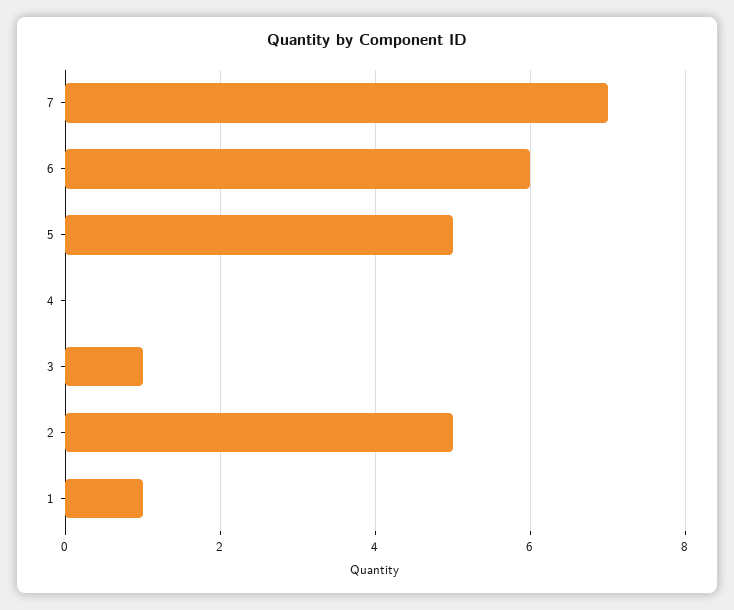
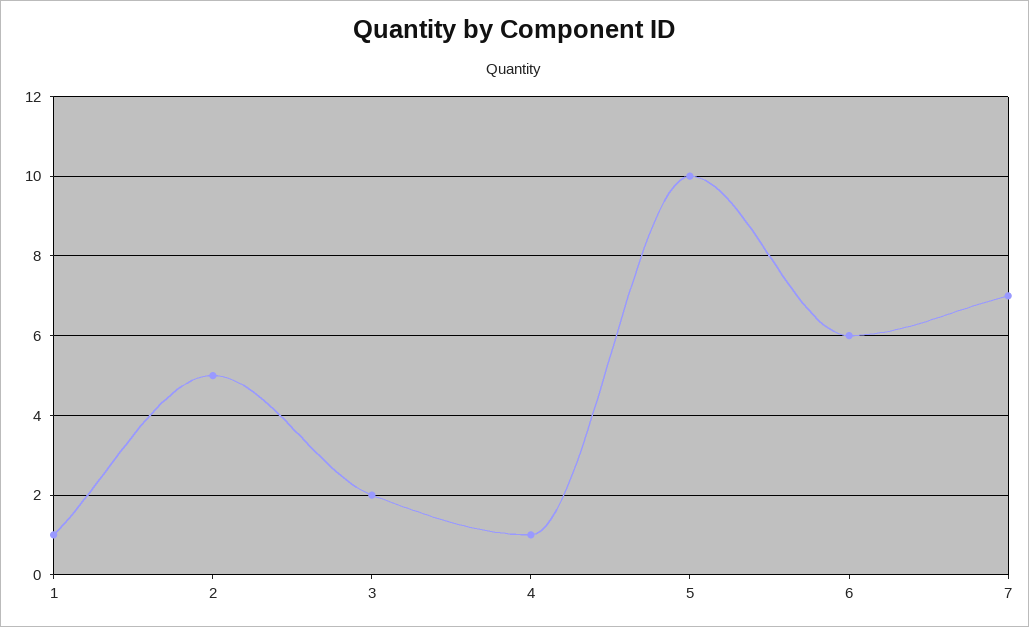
  {
    "7": 7,
    "6": 6,
-   "5": 5,
+   "5": 10,
-   "4": 0,
+   "4": 1,
-   "3": 1,
+   "3": 2,
    "2": 5,
    "1": 1
  }

